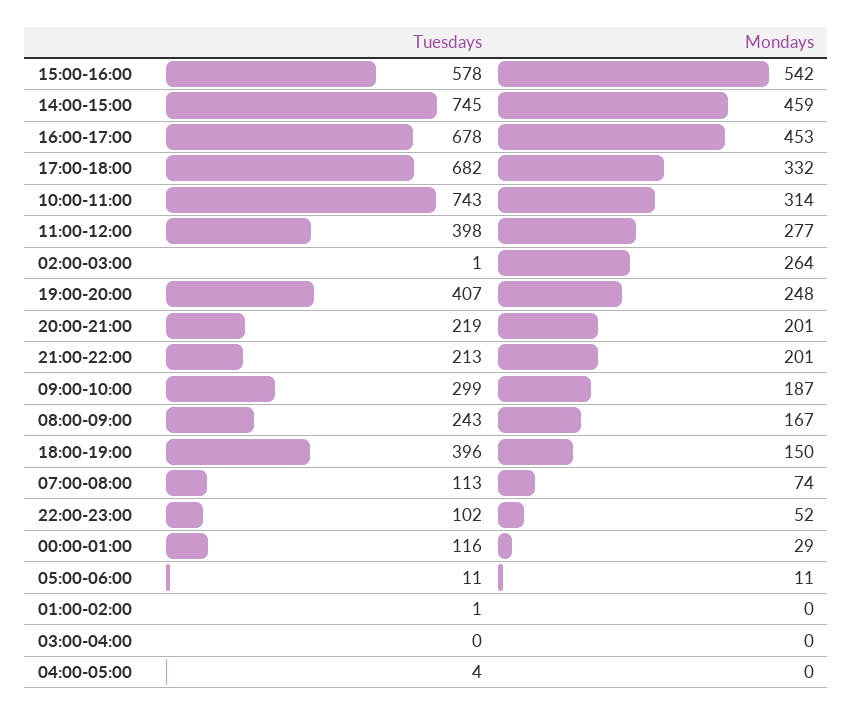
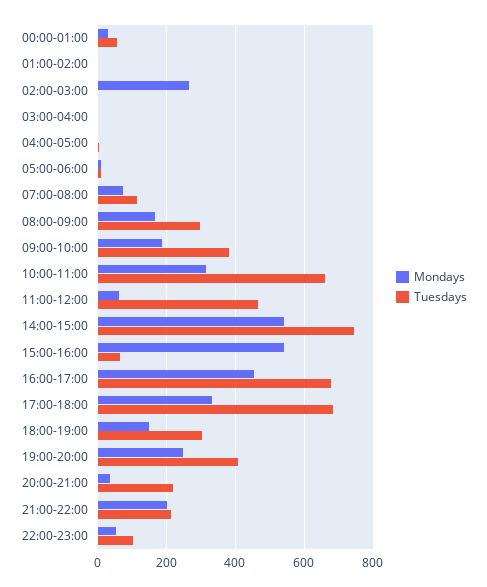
  {
    "Tuesdays": {
-     "15:00-16:00": 578,
+     "15:00-16:00": 60,
      "14:00-15:00": 745,
      "16:00-17:00": 678,
      "17:00-18:00": 682,
-     "10:00-11:00": 743,
+     "10:00-11:00": 660,
-     "11:00-12:00": 398,
+     "11:00-12:00": 460,
      "02:00-03:00": 1,
      "19:00-20:00": 407,
      "20:00-21:00": 219,
      "21:00-22:00": 213,
-     "09:00-10:00": 299,
+     "09:00-10:00": 380,
-     "08:00-09:00": 243,
+     "08:00-09:00": 300,
-     "18:00-19:00": 396,
+     "18:00-19:00": 300,
      "07:00-08:00": 113,
      "22:00-23:00": 102,
-     "00:00-01:00": 116,
+     "00:00-01:00": 60,
      "05:00-06:00": 11,
      "01:00-02:00": 1,
      "03:00-04:00": 0,
      "04:00-05:00": 4
    },
    "Mondays": {
      "15:00-16:00": 542,
-     "14:00-15:00": 459,
+     "14:00-15:00": 540,
      "16:00-17:00": 453,
      "17:00-18:00": 332,
      "10:00-11:00": 314,
-     "11:00-12:00": 277,
+     "11:00-12:00": 60,
      "02:00-03:00": 264,
      "19:00-20:00": 248,
-     "20:00-21:00": 201,
+     "20:00-21:00": 40,
      "21:00-22:00": 201,
      "09:00-10:00": 187,
      "08:00-09:00": 167,
      "18:00-19:00": 150,
      "07:00-08:00": 74,
      "22:00-23:00": 52,
      "00:00-01:00": 29,
      "05:00-06:00": 11,
      "01:00-02:00": 0,
      "03:00-04:00": 0,
      "04:00-05:00": 0
    }
  }

